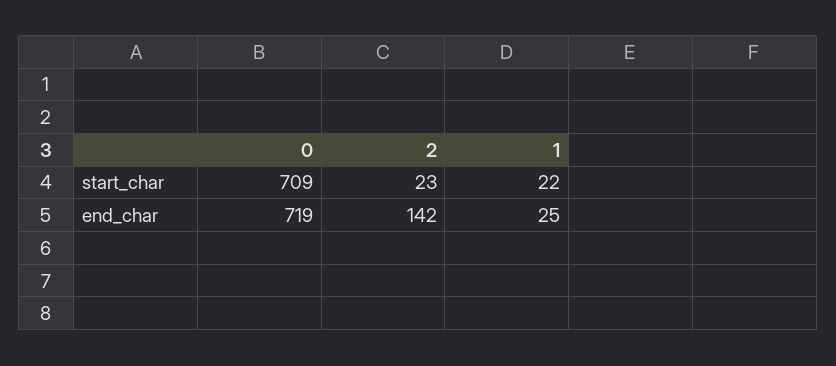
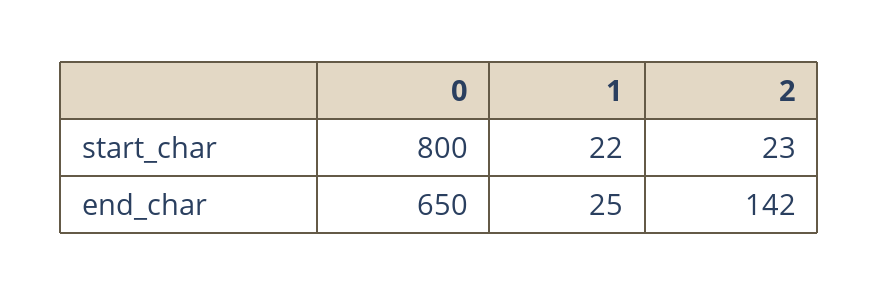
  {
    "0": {
-     "start_char": 709,
+     "start_char": 800,
-     "end_char": 719
+     "end_char": 650
    },
    "2": {
      "start_char": 23,
      "end_char": 142
    },
    "1": {
      "start_char": 22,
      "end_char": 25
    }
  }

